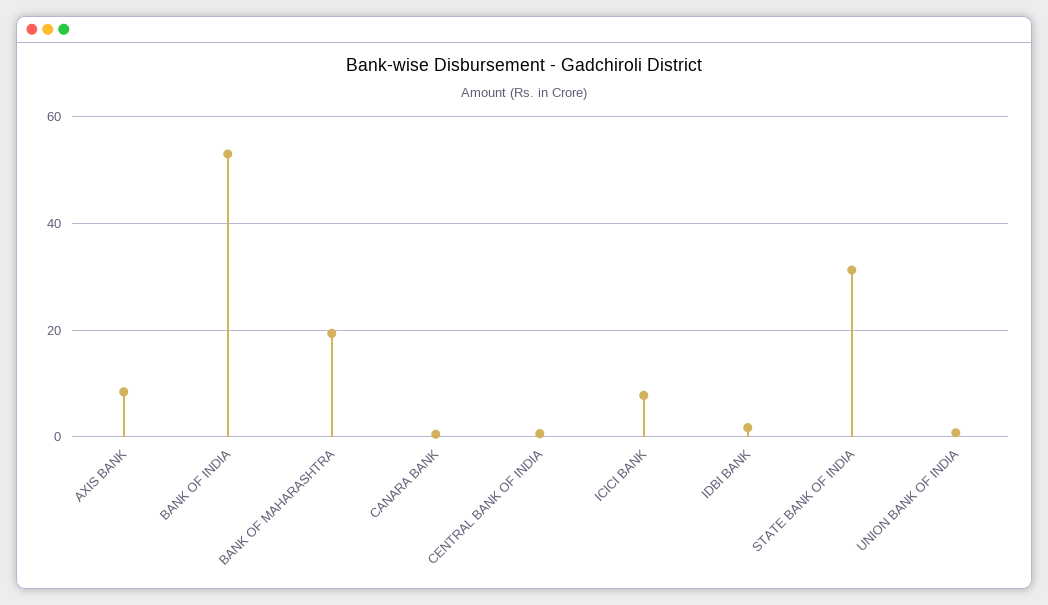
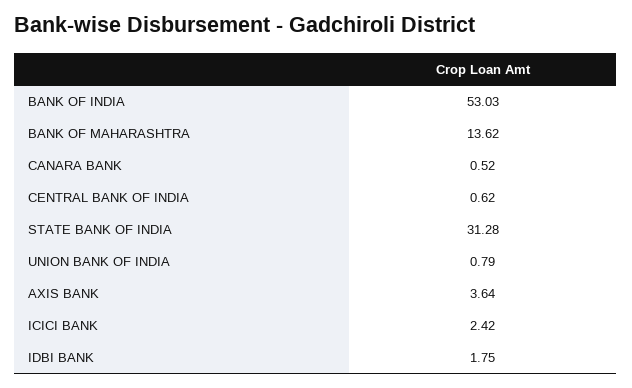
  {
-   "AXIS BANK": 8,
+   "AXIS BANK": 3.64,
    "BANK OF INDIA": 53.03,
-   "BANK OF MAHARASHTRA": 20,
+   "BANK OF MAHARASHTRA": 13.62,
    "CANARA BANK": 0.52,
    "CENTRAL BANK OF INDIA": 0.62,
-   "ICICI BANK": 8,
+   "ICICI BANK": 2.42,
    "IDBI BANK": 1.75,
    "STATE BANK OF INDIA": 31.28,
    "UNION BANK OF INDIA": 0.79
  }

